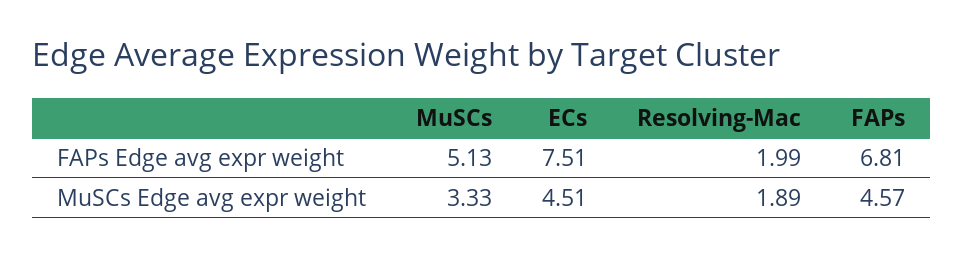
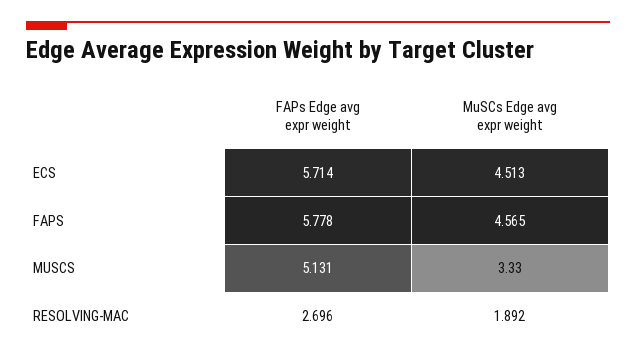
  {
    "MuSCs": {
      "FAPs Edge avg expr weight": 5.131,
      "MuSCs Edge avg expr weight": 3.33
    },
    "ECs": {
-     "FAPs Edge avg expr weight": 7.51,
+     "FAPs Edge avg expr weight": 5.714,
      "MuSCs Edge avg expr weight": 4.513
    },
    "Resolving-Mac": {
-     "FAPs Edge avg expr weight": 1.99,
+     "FAPs Edge avg expr weight": 2.696,
      "MuSCs Edge avg expr weight": 1.892
    },
    "FAPs": {
-     "FAPs Edge avg expr weight": 6.81,
+     "FAPs Edge avg expr weight": 5.778,
      "MuSCs Edge avg expr weight": 4.565
    }
  }

